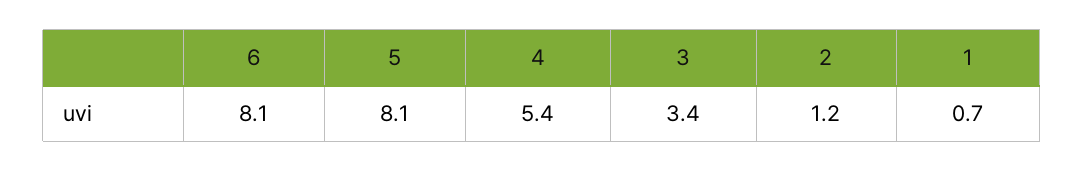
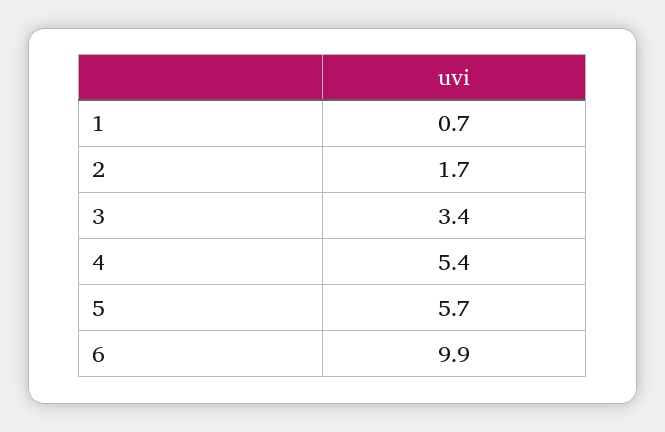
  {
-   "6": 8.1,
+   "6": 9.9,
-   "5": 8.1,
+   "5": 5.7,
    "4": 5.4,
    "3": 3.4,
-   "2": 1.2,
+   "2": 1.7,
    "1": 0.7
  }

